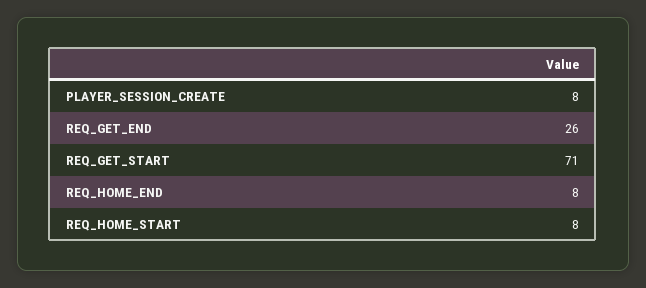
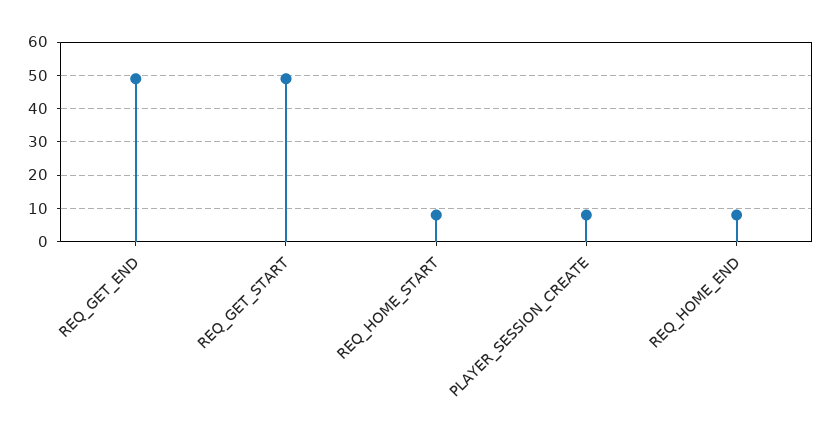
  {
    "PLAYER_SESSION_CREATE": 8,
-   "REQ_GET_END": 26,
+   "REQ_GET_END": 50,
-   "REQ_GET_START": 71,
+   "REQ_GET_START": 50,
    "REQ_HOME_END": 8,
    "REQ_HOME_START": 8
  }

